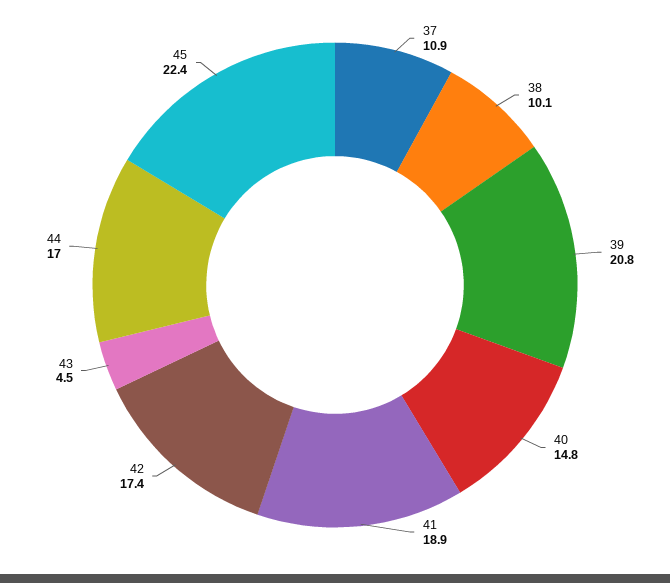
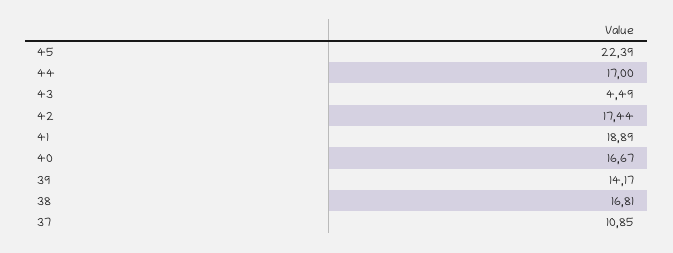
  {
    "37": 10.85,
-   "38": 10.1,
+   "38": 16.81,
-   "39": 20.8,
+   "39": 14.17,
-   "40": 14.8,
+   "40": 16.67,
    "41": 18.89,
    "42": 17.44,
    "43": 4.49,
    "44": 17,
    "45": 22.39
  }

